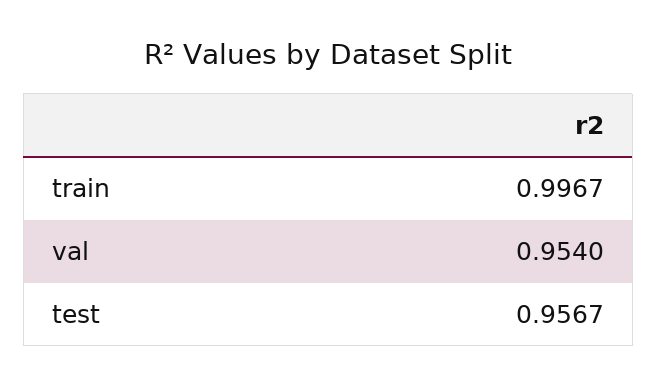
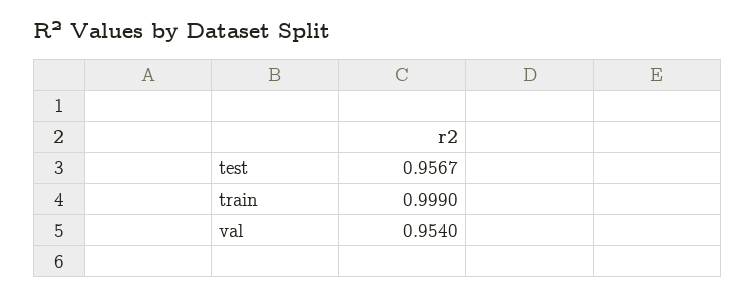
  {
-   "train": 0.9967,
+   "train": 0.999,
    "val": 0.954,
    "test": 0.9567
  }

